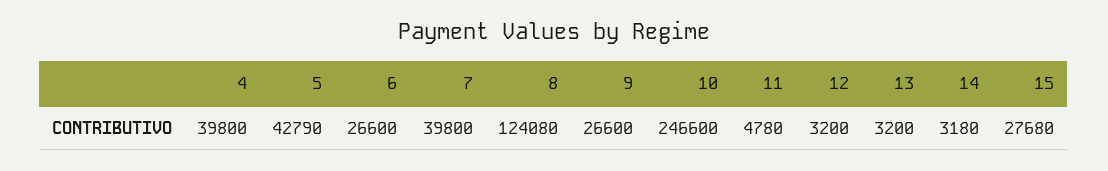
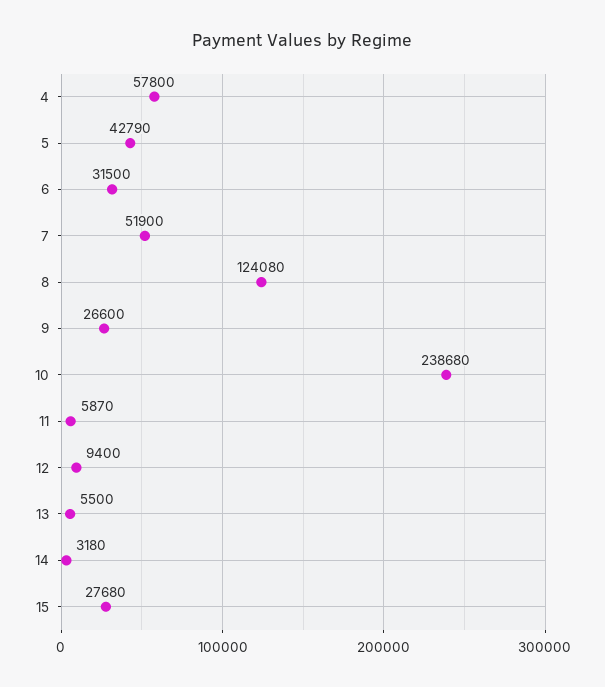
  {
-   "4": 39800,
+   "4": 57800,
    "5": 42790,
-   "6": 26600,
+   "6": 31500,
-   "7": 39800,
+   "7": 51900,
    "8": 124080,
    "9": 26600,
-   "10": 246600,
+   "10": 238680,
-   "11": 4780,
+   "11": 5870,
-   "12": 3200,
+   "12": 9400,
-   "13": 3200,
+   "13": 5500,
    "14": 3180,
    "15": 27680
  }

